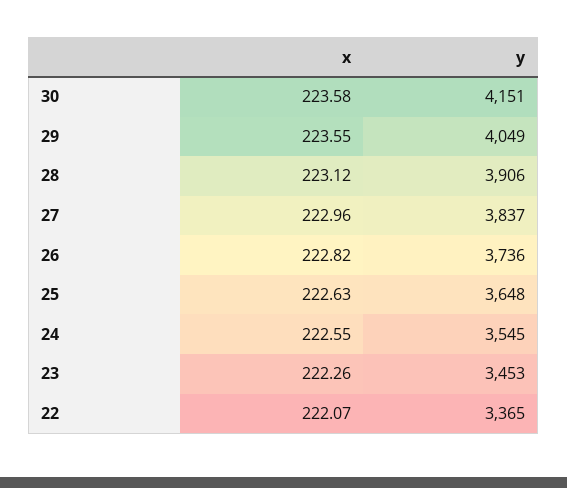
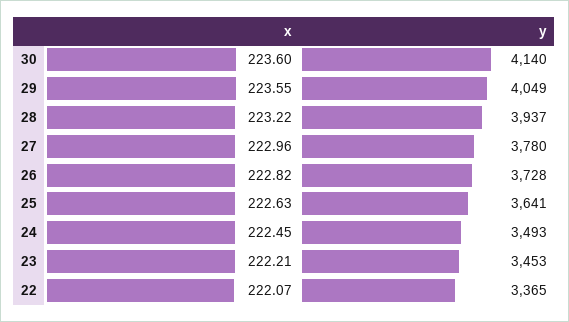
  {
    "x": {
-     "30": 223.58,
+     "30": 223.6,
      "29": 223.55,
-     "28": 223.12,
+     "28": 223.22,
      "27": 222.96,
      "26": 222.82,
      "25": 222.63,
-     "24": 222.55,
+     "24": 222.45,
-     "23": 222.26,
+     "23": 222.21,
      "22": 222.07
    },
    "y": {
-     "30": 4151,
+     "30": 4140,
      "29": 4049,
-     "28": 3906,
+     "28": 3937,
-     "27": 3837,
+     "27": 3780,
-     "26": 3736,
+     "26": 3728,
-     "25": 3648,
+     "25": 3641,
-     "24": 3545,
+     "24": 3493,
      "23": 3453,
      "22": 3365
    }
  }

